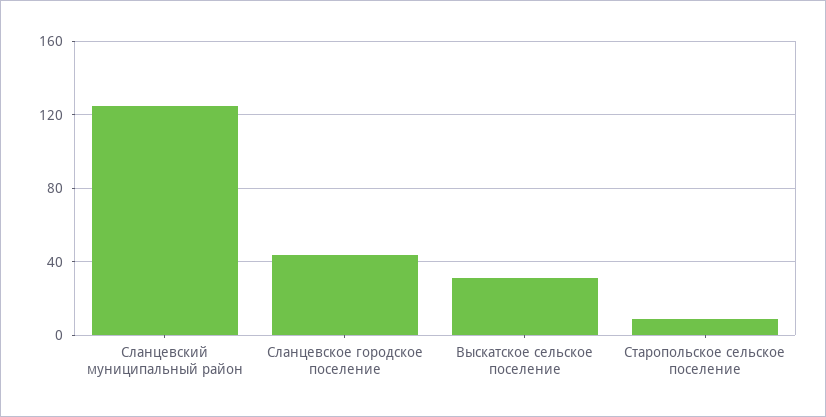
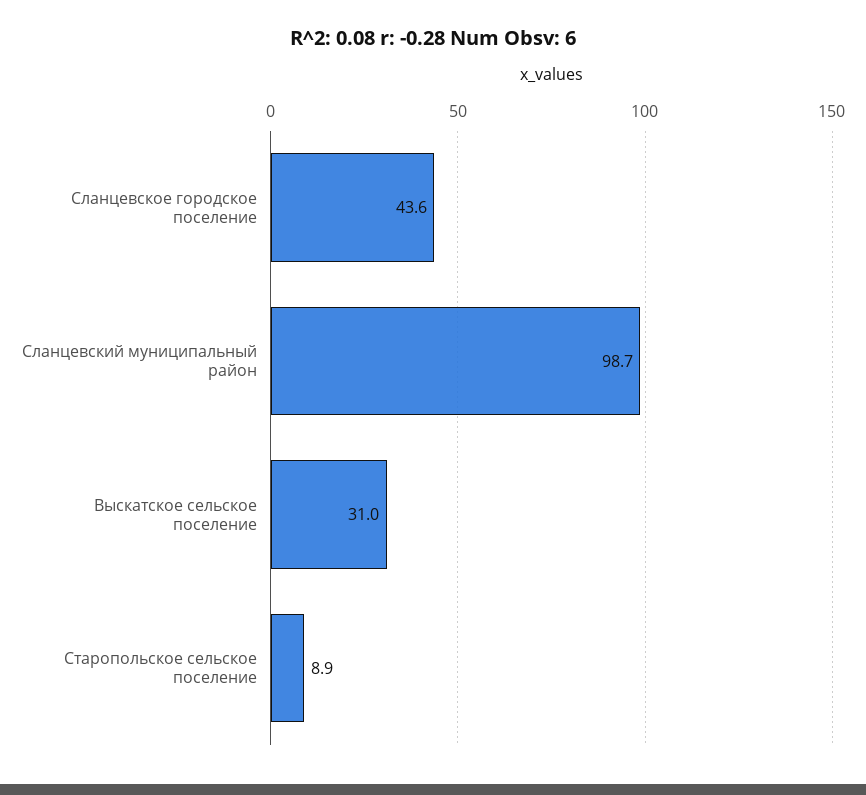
  {
-   "Сланцевский муниципальный район": 125,
+   "Сланцевский муниципальный район": 98.7,
    "Сланцевское городское поселение": 43.6,
    "Выскатское сельское поселение": 31,
    "Старопольское сельское поселение": 8.9
  }

